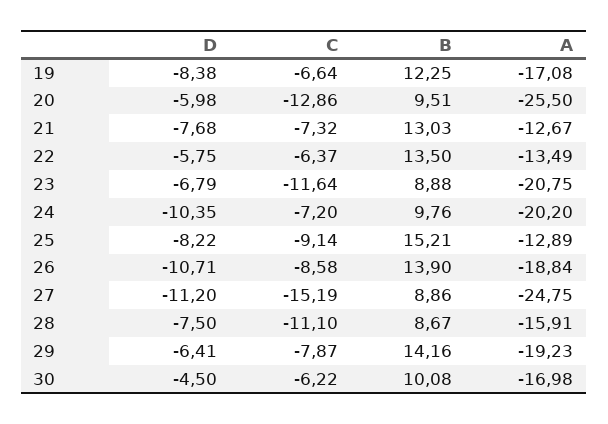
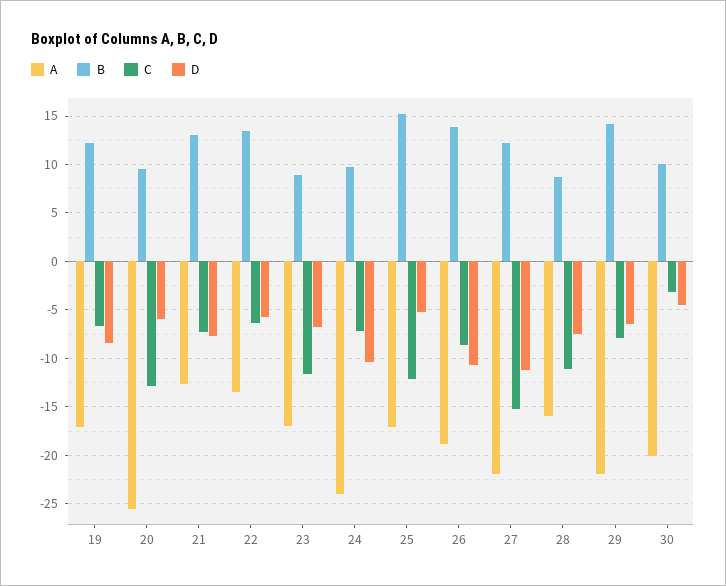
  {
    "D": {
      "19": -8.38,
      "20": -5.98,
      "21": -7.68,
      "22": -5.75,
      "23": -6.79,
      "24": -10.35,
-     "25": -8.22,
+     "25": -5,
      "26": -10.71,
      "27": -11.2,
      "28": -7.5,
      "29": -6.41,
      "30": -4.5
    },
    "C": {
      "19": -6.64,
      "20": -12.86,
      "21": -7.32,
      "22": -6.37,
      "23": -11.64,
      "24": -7.2,
-     "25": -9.14,
+     "25": -12,
      "26": -8.58,
      "27": -15.19,
      "28": -11.1,
      "29": -7.87,
-     "30": -6.22
+     "30": -3
    },
    "B": {
      "19": 12.25,
      "20": 9.51,
      "21": 13.03,
      "22": 13.5,
      "23": 8.88,
      "24": 9.76,
      "25": 15.21,
      "26": 13.9,
-     "27": 8.86,
+     "27": 12,
      "28": 8.67,
      "29": 14.16,
      "30": 10.08
    },
    "A": {
      "19": -17.08,
      "20": -25.5,
      "21": -12.67,
      "22": -13.49,
-     "23": -20.75,
+     "23": -17,
-     "24": -20.2,
+     "24": -24,
-     "25": -12.89,
+     "25": -17,
      "26": -18.84,
-     "27": -24.75,
+     "27": -22,
      "28": -15.91,
-     "29": -19.23,
+     "29": -22,
-     "30": -16.98
+     "30": -20
    }
  }

